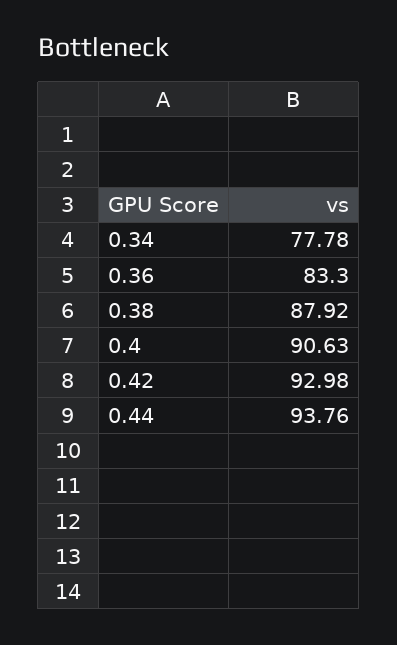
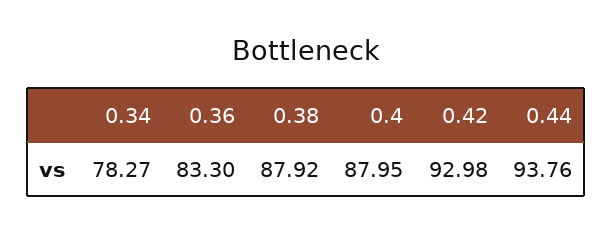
  {
-   "0.34": 77.78,
+   "0.34": 78.27,
    "0.36": 83.3,
    "0.38": 87.92,
-   "0.4": 90.63,
+   "0.4": 87.95,
    "0.42": 92.98,
    "0.44": 93.76
  }

